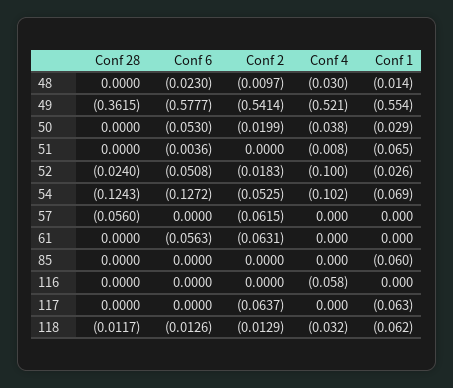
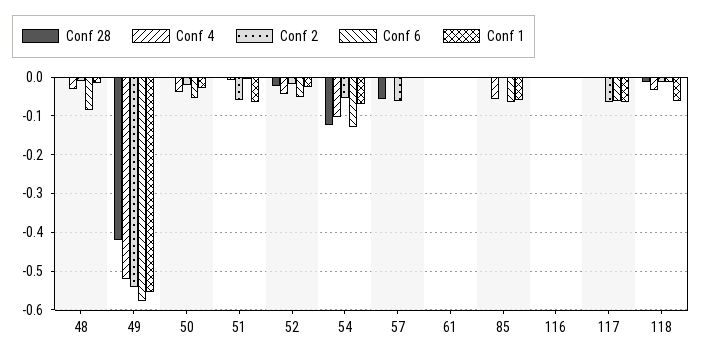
  {
    "Conf 28": {
      "48": 0,
-     "49": -0.3615,
+     "49": -0.42,
      "50": 0,
      "51": 0,
      "52": -0.024,
      "54": -0.1243,
      "57": -0.056,
      "61": 0,
      "85": 0,
      "116": 0,
      "117": 0,
      "118": -0.0117
    },
    "Conf 6": {
-     "48": -0.023,
+     "48": -0.08,
      "49": -0.5777,
      "50": -0.053,
      "51": -0.0036,
      "52": -0.0508,
      "54": -0.1272,
      "57": 0,
-     "61": -0.0563,
+     "61": 0,
-     "85": 0,
+     "85": -0.06,
      "116": 0,
-     "117": 0,
+     "117": -0.06,
      "118": -0.0126
    },
    "Conf 2": {
      "48": -0.0097,
      "49": -0.5414,
      "50": -0.0199,
-     "51": 0,
+     "51": -0.06,
      "52": -0.0183,
      "54": -0.0525,
      "57": -0.0615,
-     "61": -0.0631,
+     "61": 0,
      "85": 0,
      "116": 0,
      "117": -0.0637,
      "118": -0.0129
    },
    "Conf 4": {
      "48": -0.03,
      "49": -0.521,
      "50": -0.038,
      "51": -0.008,
-     "52": -0.1,
+     "52": -0.04,
      "54": -0.102,
      "57": 0,
      "61": 0,
-     "85": 0,
+     "85": -0.06,
-     "116": -0.058,
+     "116": 0,
      "117": 0,
      "118": -0.032
    },
    "Conf 1": {
      "48": -0.014,
      "49": -0.554,
      "50": -0.029,
      "51": -0.065,
      "52": -0.026,
      "54": -0.069,
      "57": 0,
      "61": 0,
      "85": -0.06,
      "116": 0,
      "117": -0.063,
      "118": -0.062
    }
  }

